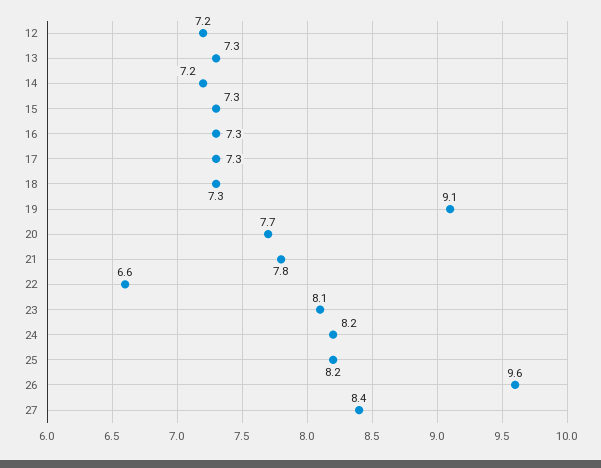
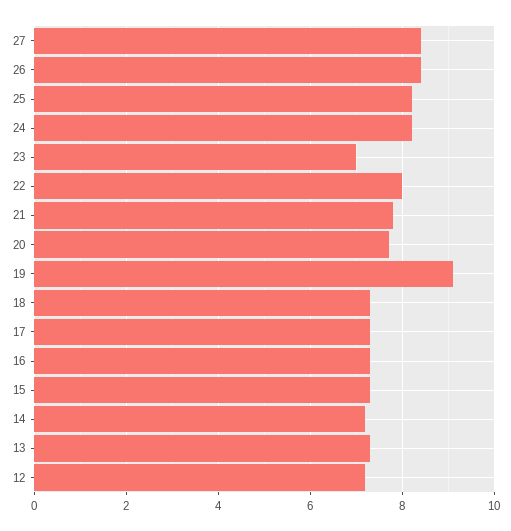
  {
    "12": 7.2,
    "13": 7.3,
    "14": 7.2,
    "15": 7.3,
    "16": 7.3,
    "17": 7.3,
    "18": 7.3,
    "19": 9.1,
    "20": 7.7,
    "21": 7.8,
-   "22": 6.6,
+   "22": 8,
-   "23": 8.1,
+   "23": 7,
    "24": 8.2,
    "25": 8.2,
-   "26": 9.6,
+   "26": 8.5,
    "27": 8.4
  }

